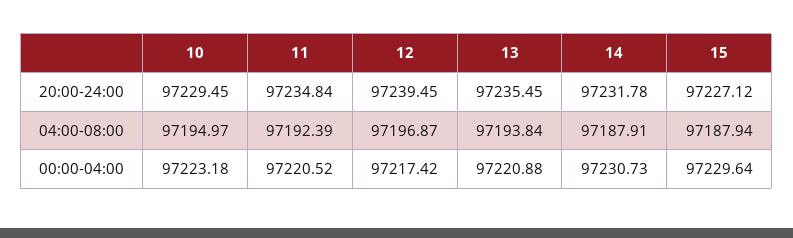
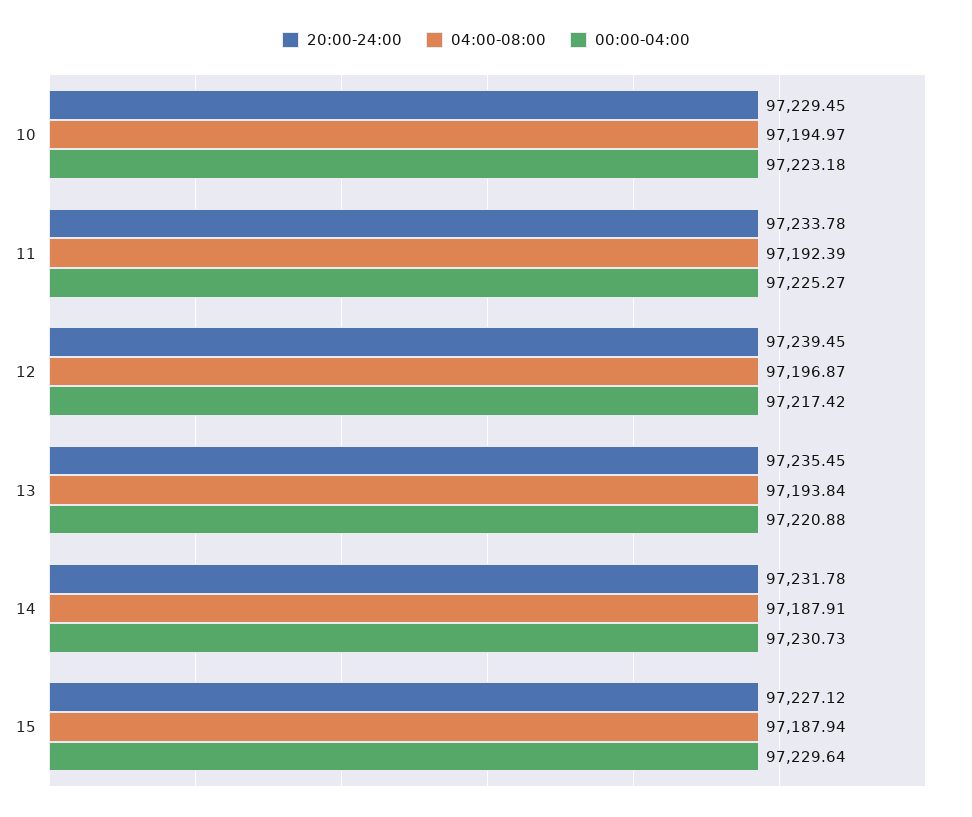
  {
    "20:00-24:00": {
      "10": 97229.45,
-     "11": 97234.84,
+     "11": 97233.78,
      "12": 97239.45,
      "13": 97235.45,
      "14": 97231.78,
      "15": 97227.12
    },
    "04:00-08:00": {
      "10": 97194.97,
      "11": 97192.39,
      "12": 97196.87,
      "13": 97193.84,
      "14": 97187.91,
      "15": 97187.94
    },
    "00:00-04:00": {
      "10": 97223.18,
-     "11": 97220.52,
+     "11": 97225.27,
      "12": 97217.42,
      "13": 97220.88,
      "14": 97230.73,
      "15": 97229.64
    }
  }

